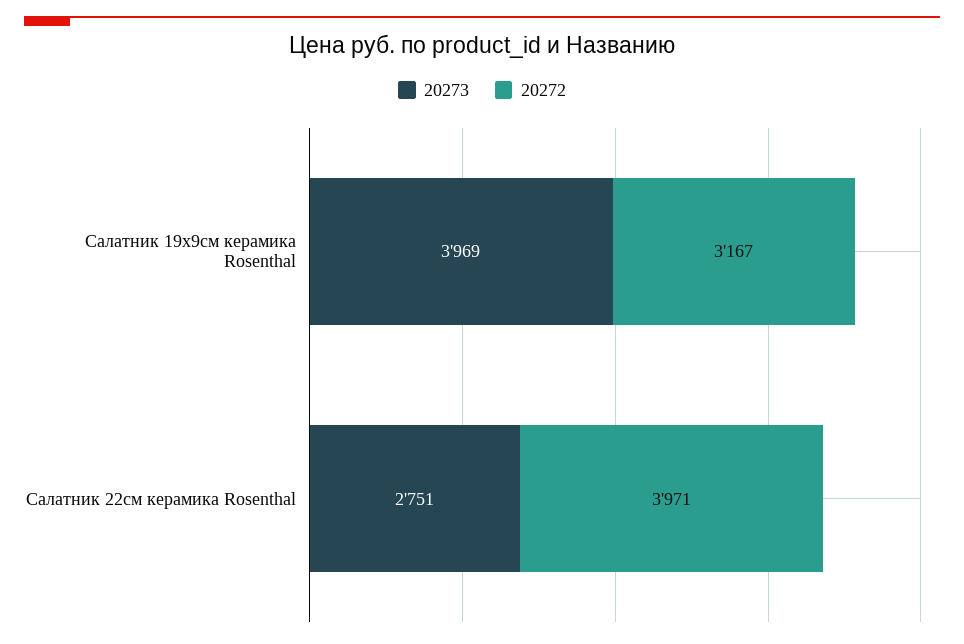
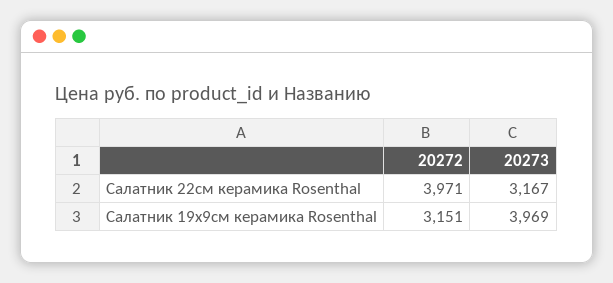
  {
    "20273": {
      "Салатник 19х9см керамика Rosenthal": 3969,
-     "Салатник 22см керамика Rosenthal": 2751
+     "Салатник 22см керамика Rosenthal": 3167
    },
    "20272": {
-     "Салатник 19х9см керамика Rosenthal": 3167,
+     "Салатник 19х9см керамика Rosenthal": 3151,
      "Салатник 22см керамика Rosenthal": 3971
    }
  }

